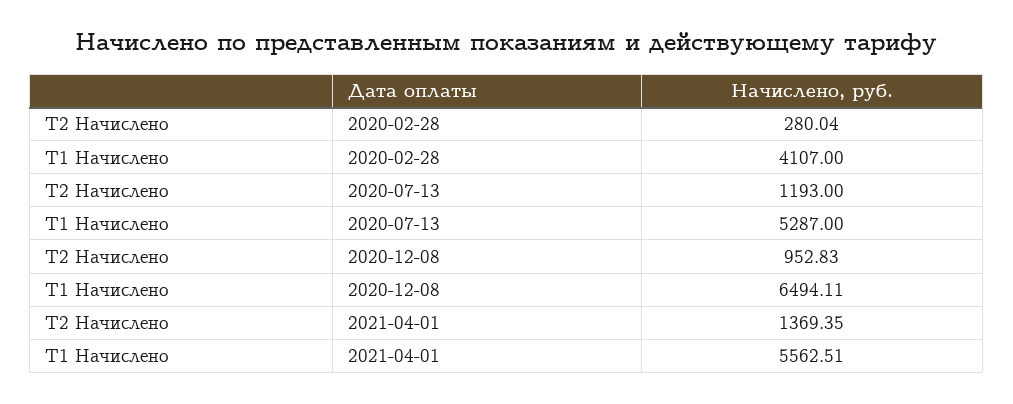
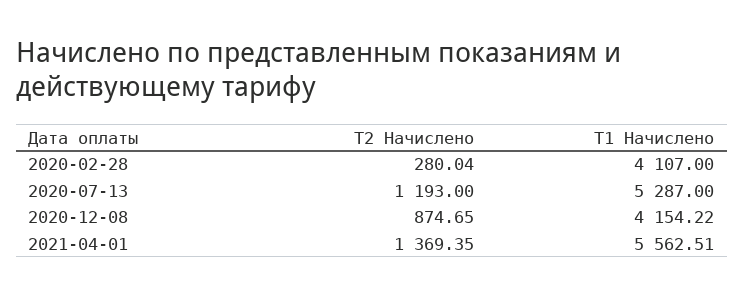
  {
    "T2 Начислено": {
      "2020-02-28": 280.04,
      "2020-07-13": 1193,
-     "2020-12-08": 952.83,
+     "2020-12-08": 874.65,
      "2021-04-01": 1369.35
    },
    "T1 Начислено": {
      "2020-02-28": 4107,
      "2020-07-13": 5287,
-     "2020-12-08": 6494.11,
+     "2020-12-08": 4154.22,
      "2021-04-01": 5562.51
    }
  }

